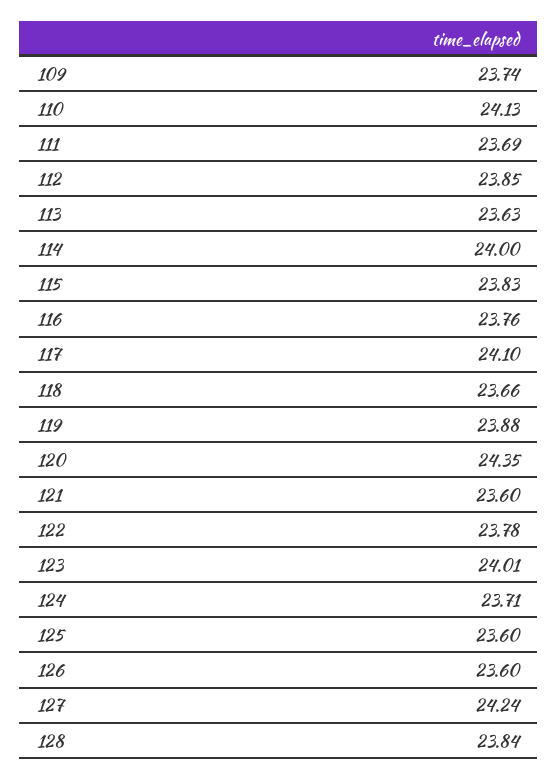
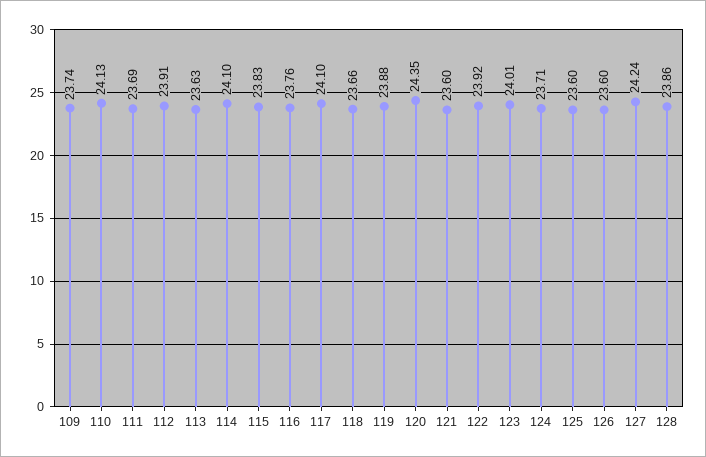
  {
    "109": 23.74,
    "110": 24.13,
    "111": 23.69,
-   "112": 23.85,
+   "112": 23.91,
    "113": 23.63,
-   "114": 24,
+   "114": 24.1,
    "115": 23.83,
    "116": 23.76,
    "117": 24.1,
    "118": 23.66,
    "119": 23.88,
    "120": 24.35,
    "121": 23.6,
-   "122": 23.78,
+   "122": 23.92,
    "123": 24.01,
    "124": 23.71,
    "125": 23.6,
    "126": 23.6,
    "127": 24.24,
-   "128": 23.84
+   "128": 23.86
  }

